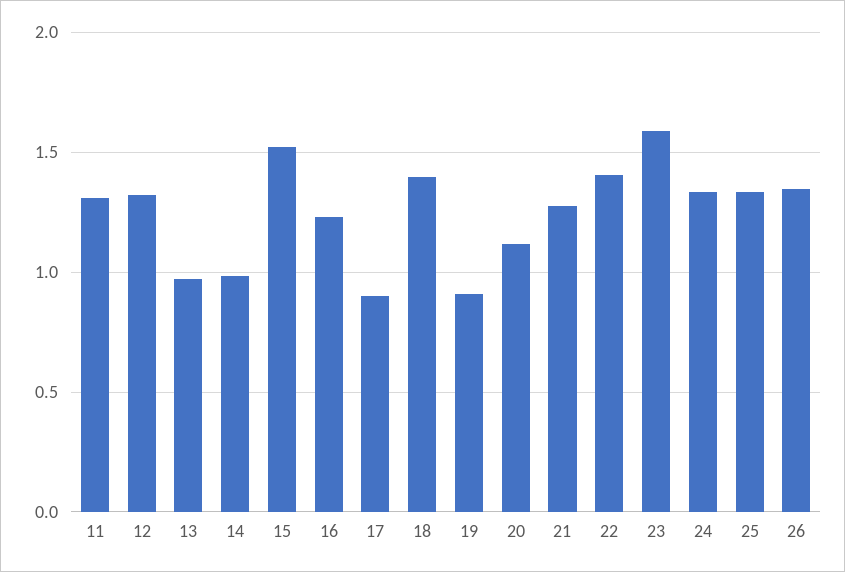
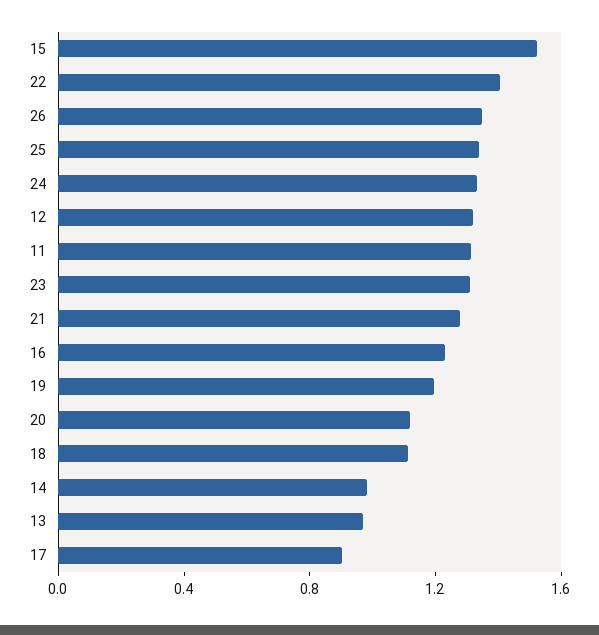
  {
    "11": 1.3,
    "12": 1.3,
    "13": 0.95,
    "14": 1,
    "15": 1.5,
    "16": 1.25,
    "17": 0.9,
-   "18": 1.4,
+   "18": 1.1,
-   "19": 0.9,
+   "19": 1.2,
    "20": 1.1,
    "21": 1.3,
    "22": 1.4,
-   "23": 1.6,
+   "23": 1.3,
    "24": 1.35,
    "25": 1.35,
    "26": 1.35
  }

